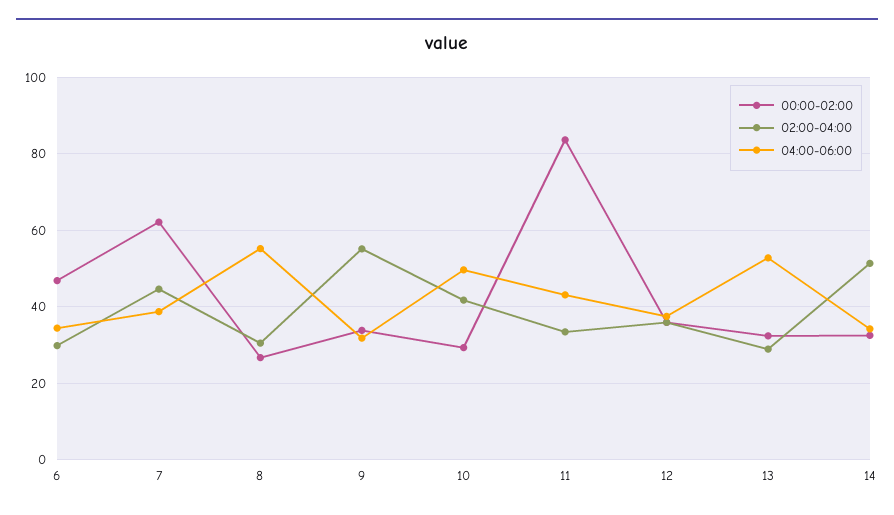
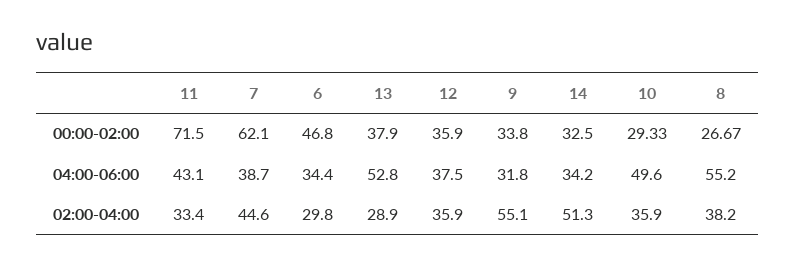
  {
    "00:00-02:00": {
      "6": 46.8,
      "7": 62.1,
      "8": 26.67,
      "9": 33.8,
      "10": 29.33,
-     "11": 84,
+     "11": 71.5,
      "12": 35.9,
-     "13": 32,
+     "13": 37.9,
      "14": 32.5
    },
    "02:00-04:00": {
      "6": 29.8,
      "7": 44.6,
-     "8": 30,
+     "8": 38.2,
      "9": 55.1,
-     "10": 42,
+     "10": 35.9,
      "11": 33.4,
      "12": 35.9,
      "13": 28.9,
      "14": 51.3
    },
    "04:00-06:00": {
      "6": 34.4,
      "7": 38.7,
      "8": 55.2,
      "9": 31.8,
      "10": 49.6,
      "11": 43.1,
      "12": 37.5,
      "13": 52.8,
      "14": 34.2
    }
  }

